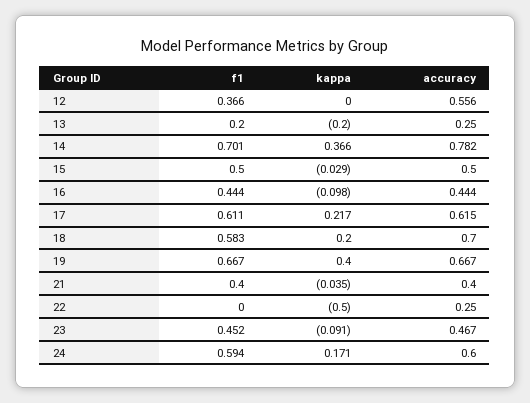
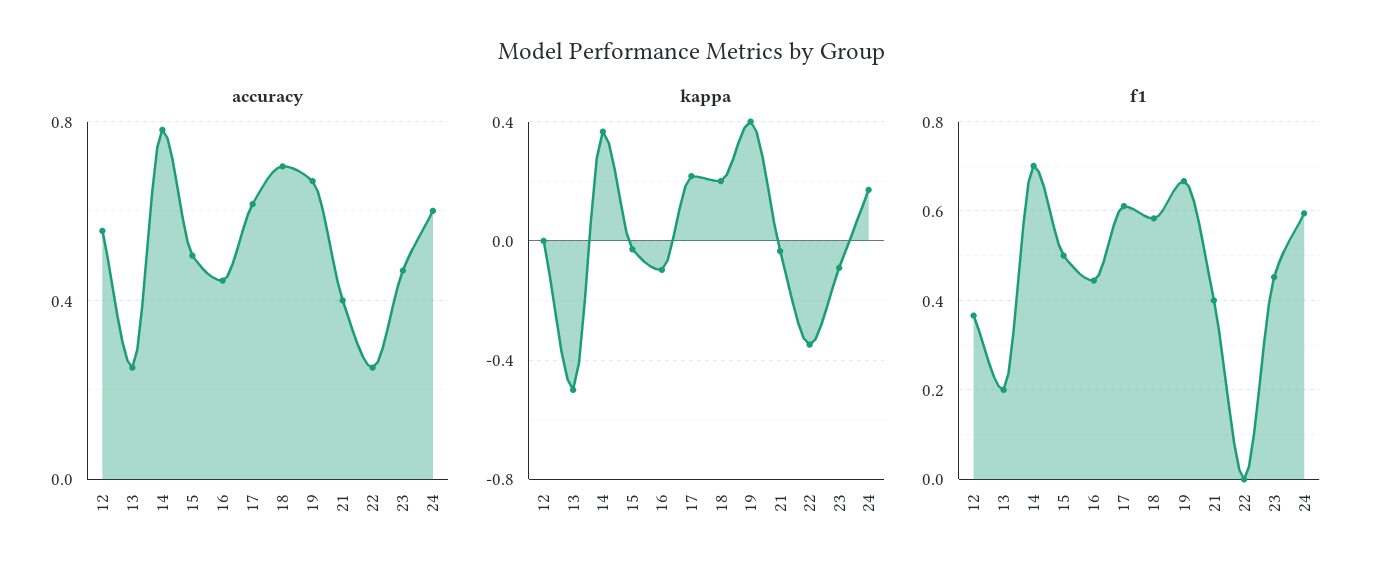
  {
    "f1": {
      "12": 0.366,
      "13": 0.2,
      "14": 0.701,
      "15": 0.5,
      "16": 0.444,
      "17": 0.611,
      "18": 0.583,
      "19": 0.667,
      "21": 0.4,
      "22": 0,
      "23": 0.452,
      "24": 0.594
    },
    "kappa": {
      "12": 0,
-     "13": -0.2,
+     "13": -0.5,
      "14": 0.366,
      "15": -0.029,
      "16": -0.098,
      "17": 0.217,
      "18": 0.2,
      "19": 0.4,
      "21": -0.035,
-     "22": -0.5,
+     "22": -0.35,
      "23": -0.091,
      "24": 0.171
    },
    "accuracy": {
      "12": 0.556,
      "13": 0.25,
      "14": 0.782,
      "15": 0.5,
      "16": 0.444,
      "17": 0.615,
      "18": 0.7,
      "19": 0.667,
      "21": 0.4,
      "22": 0.25,
      "23": 0.467,
      "24": 0.6
    }
  }

